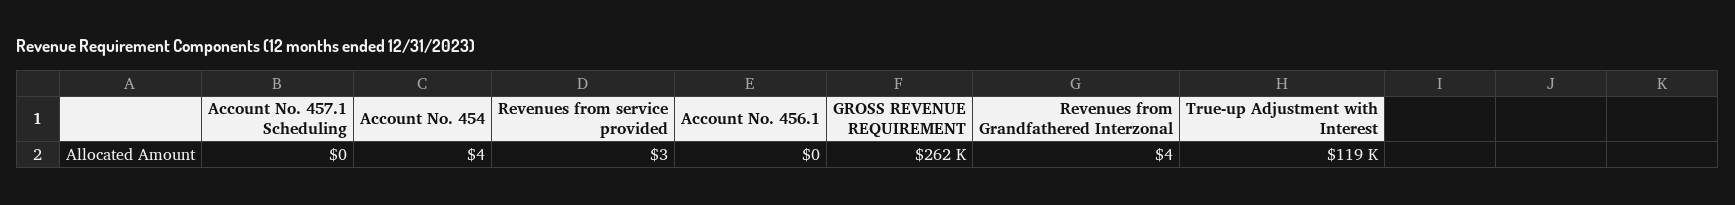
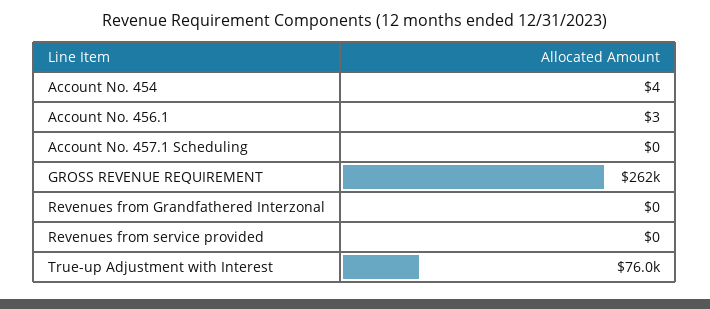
  {
    "Account No. 457.1 Scheduling": 0,
    "Account No. 454": 4,
-   "Revenues from service provided": 3,
+   "Revenues from service provided": 0,
-   "Account No. 456.1": 0,
+   "Account No. 456.1": 3,
    "GROSS REVENUE REQUIREMENT": 262000,
-   "Revenues from Grandfathered Interzonal": 4,
+   "Revenues from Grandfathered Interzonal": 0,
-   "True-up Adjustment with Interest": 119000
+   "True-up Adjustment with Interest": 76000
  }

